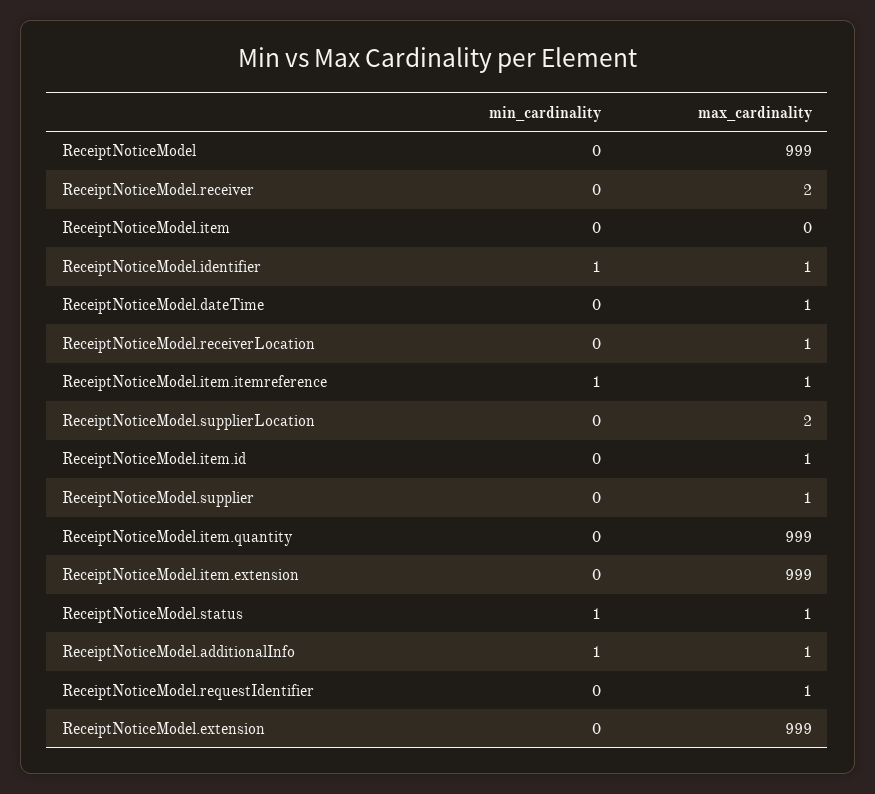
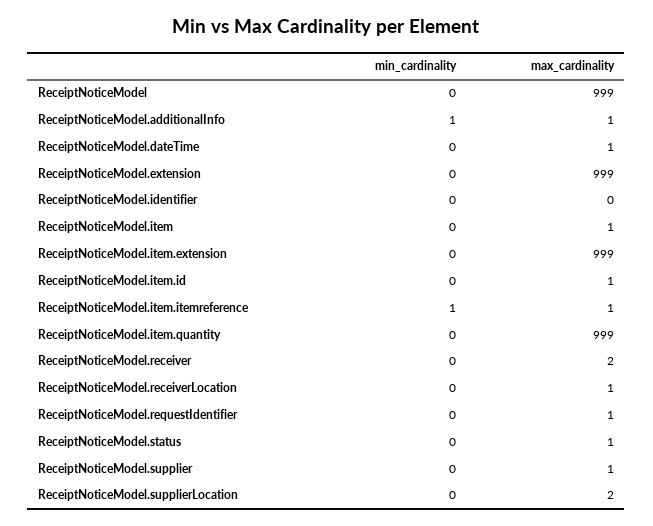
  {
    "min_cardinality": {
      "ReceiptNoticeModel": 0,
      "ReceiptNoticeModel.receiver": 0,
      "ReceiptNoticeModel.item": 0,
-     "ReceiptNoticeModel.identifier": 1,
+     "ReceiptNoticeModel.identifier": 0,
      "ReceiptNoticeModel.dateTime": 0,
      "ReceiptNoticeModel.receiverLocation": 0,
      "ReceiptNoticeModel.item.itemreference": 1,
      "ReceiptNoticeModel.supplierLocation": 0,
      "ReceiptNoticeModel.item.id": 0,
      "ReceiptNoticeModel.supplier": 0,
      "ReceiptNoticeModel.item.quantity": 0,
      "ReceiptNoticeModel.item.extension": 0,
-     "ReceiptNoticeModel.status": 1,
+     "ReceiptNoticeModel.status": 0,
      "ReceiptNoticeModel.additionalInfo": 1,
      "ReceiptNoticeModel.requestIdentifier": 0,
      "ReceiptNoticeModel.extension": 0
    },
    "max_cardinality": {
      "ReceiptNoticeModel": 999,
      "ReceiptNoticeModel.receiver": 2,
-     "ReceiptNoticeModel.item": 0,
+     "ReceiptNoticeModel.item": 1,
-     "ReceiptNoticeModel.identifier": 1,
+     "ReceiptNoticeModel.identifier": 0,
      "ReceiptNoticeModel.dateTime": 1,
      "ReceiptNoticeModel.receiverLocation": 1,
      "ReceiptNoticeModel.item.itemreference": 1,
      "ReceiptNoticeModel.supplierLocation": 2,
      "ReceiptNoticeModel.item.id": 1,
      "ReceiptNoticeModel.supplier": 1,
      "ReceiptNoticeModel.item.quantity": 999,
      "ReceiptNoticeModel.item.extension": 999,
      "ReceiptNoticeModel.status": 1,
      "ReceiptNoticeModel.additionalInfo": 1,
      "ReceiptNoticeModel.requestIdentifier": 1,
      "ReceiptNoticeModel.extension": 999
    }
  }

